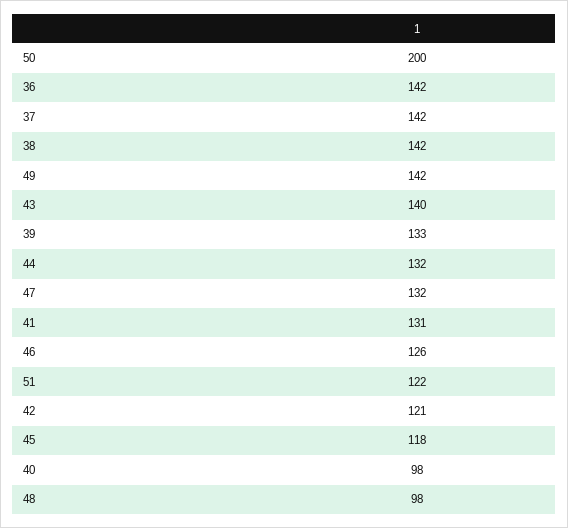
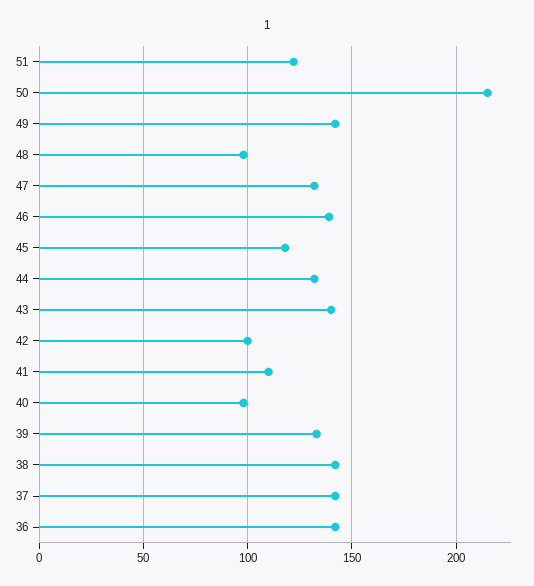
  {
-   "50": 200,
+   "50": 215,
    "36": 142,
    "37": 142,
    "38": 142,
    "49": 142,
    "43": 140,
    "39": 133,
    "44": 132,
    "47": 132,
-   "41": 131,
+   "41": 110,
-   "46": 126,
+   "46": 140,
    "51": 122,
-   "42": 121,
+   "42": 100,
    "45": 118,
    "40": 98,
    "48": 98
  }

